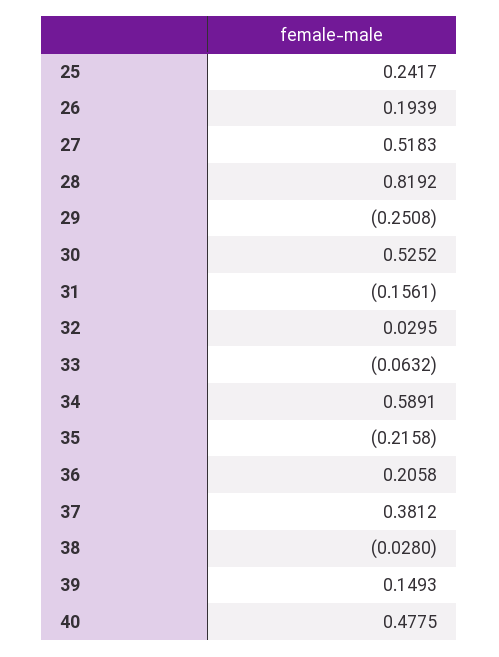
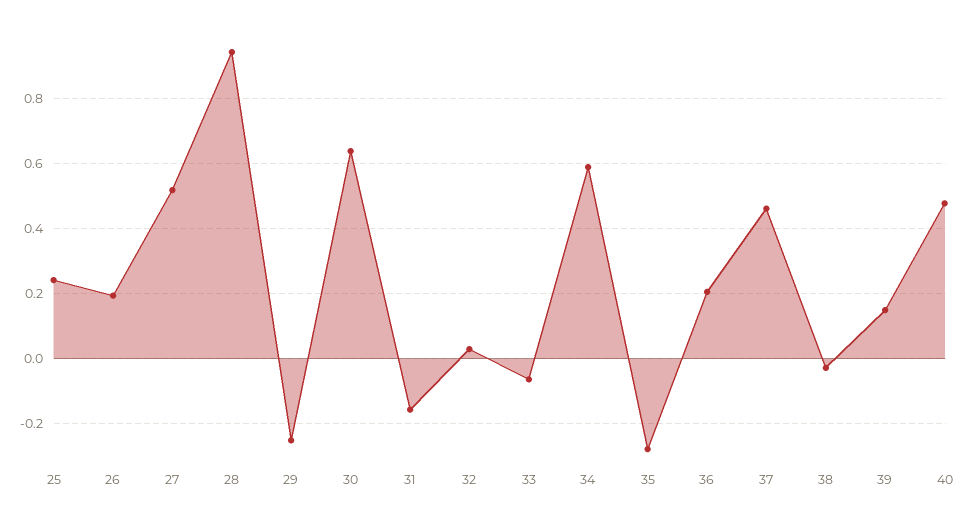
  {
    "25": 0.2417,
    "26": 0.1939,
    "27": 0.5183,
-   "28": 0.8192,
+   "28": 0.94,
    "29": -0.2508,
-   "30": 0.5252,
+   "30": 0.64,
    "31": -0.1561,
    "32": 0.0295,
    "33": -0.0632,
    "34": 0.5891,
-   "35": -0.2158,
+   "35": -0.28,
    "36": 0.2058,
-   "37": 0.3812,
+   "37": 0.46,
    "38": -0.028,
    "39": 0.1493,
    "40": 0.4775
  }

